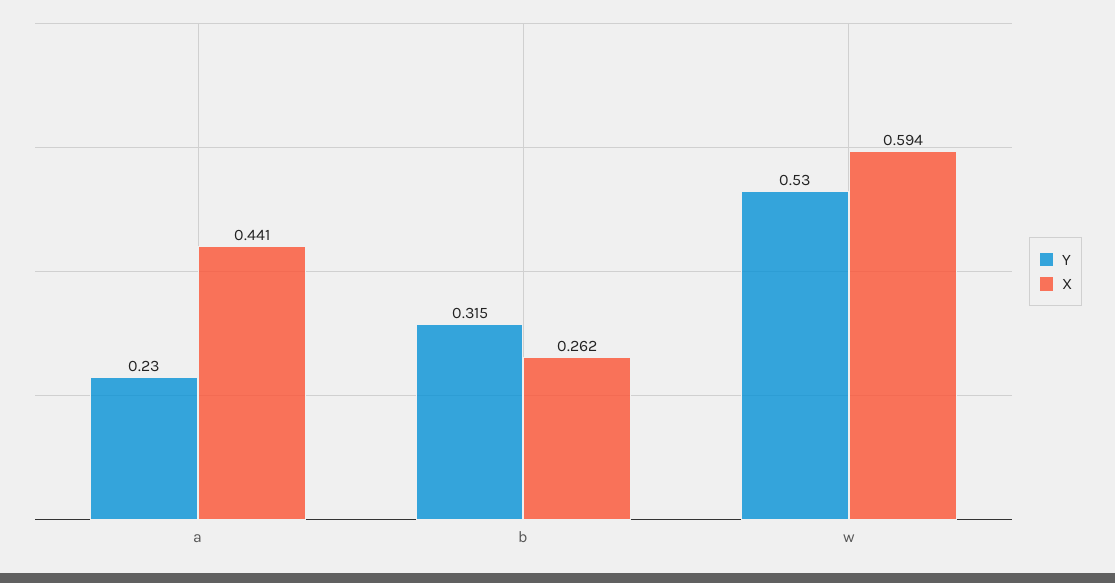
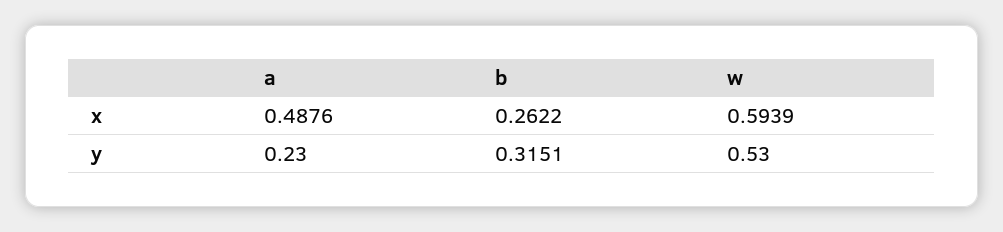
  {
    "Y": {
      "a": 0.23,
      "b": 0.3151,
      "w": 0.53
    },
    "X": {
-     "a": 0.441,
+     "a": 0.4876,
      "b": 0.2622,
      "w": 0.5939
    }
  }

